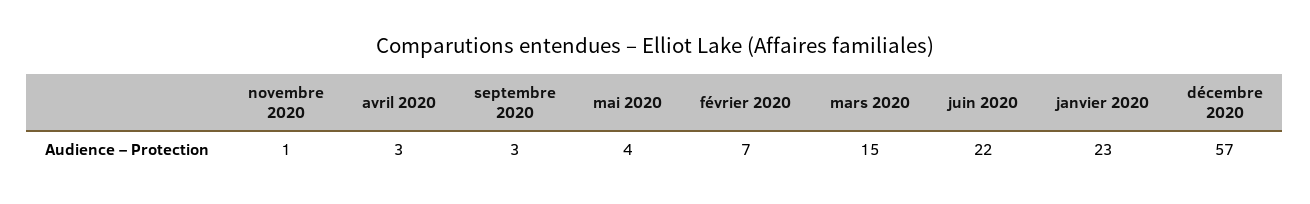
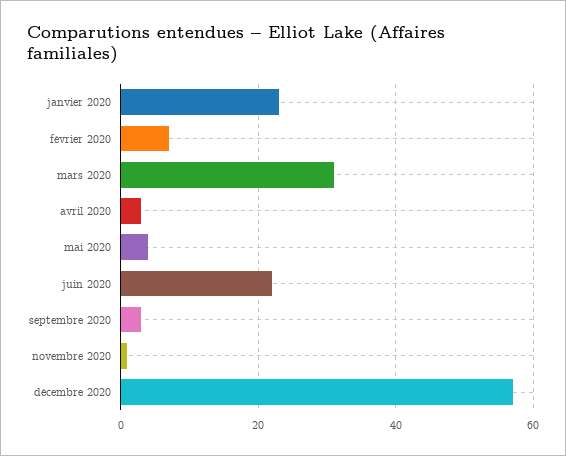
  {
    "novembre 2020": 1,
    "avril 2020": 3,
    "septembre 2020": 3,
    "mai 2020": 4,
    "février 2020": 7,
-   "mars 2020": 15,
+   "mars 2020": 30,
    "juin 2020": 22,
    "janvier 2020": 23,
    "décembre 2020": 57
  }

